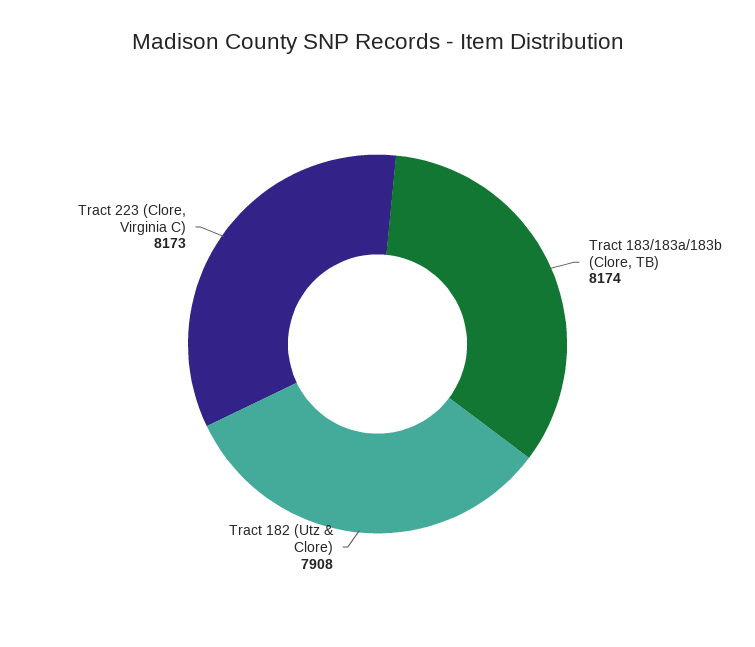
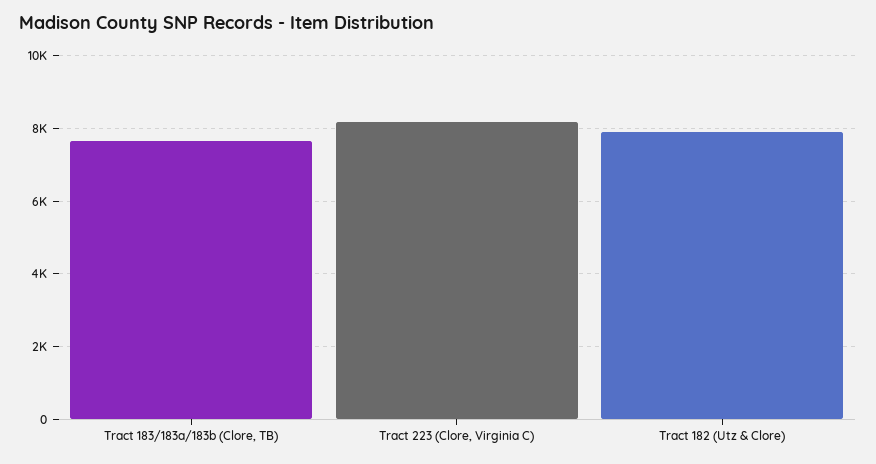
  {
-   "Tract 183/183a/183b (Clore, TB)": 8174,
+   "Tract 183/183a/183b (Clore, TB)": 7600,
    "Tract 182 (Utz & Clore)": 7908,
    "Tract 223 (Clore, Virginia C)": 8173
  }

